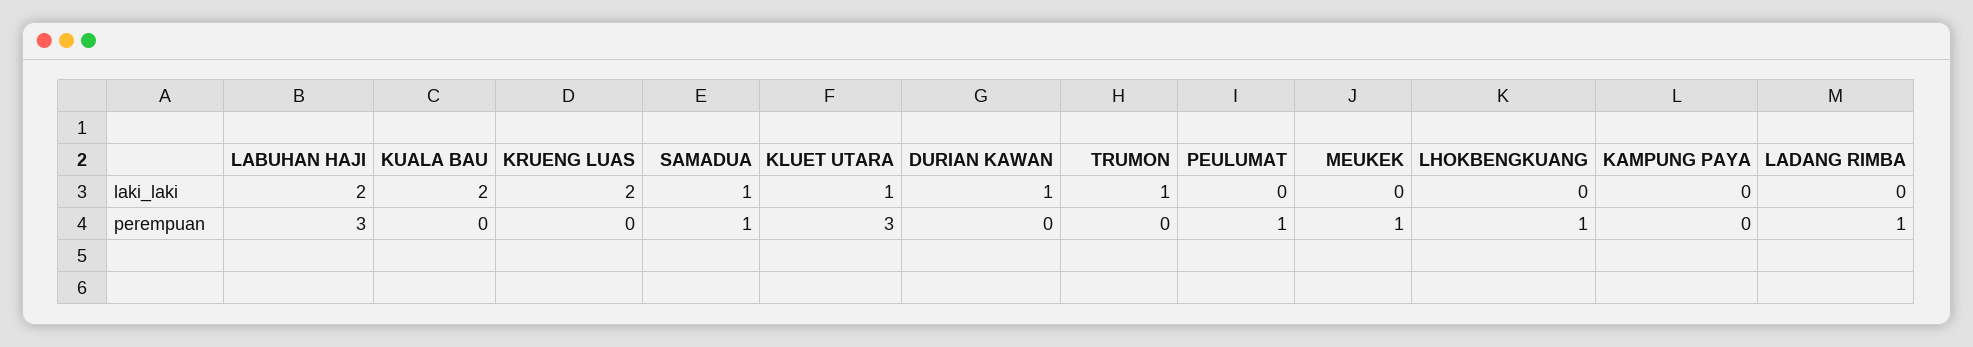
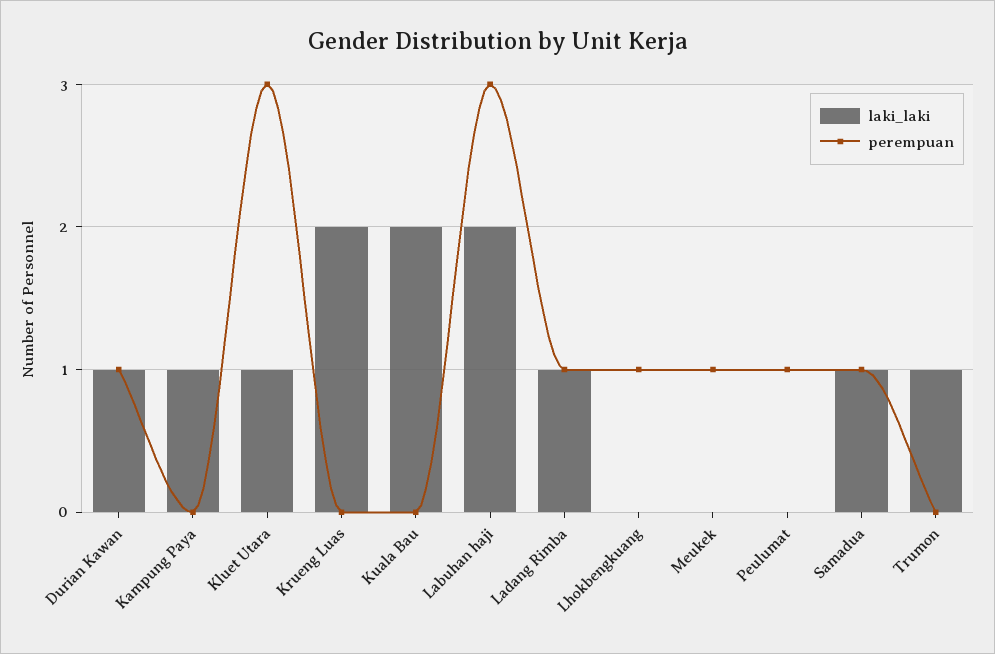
  {
    "laki_laki": {
      "LABUHAN HAJI": 2,
      "KUALA BAU": 2,
      "KRUENG LUAS": 2,
      "SAMADUA": 1,
      "KLUET UTARA": 1,
      "DURIAN KAWAN": 1,
      "TRUMON": 1,
      "PEULUMAT": 0,
      "MEUKEK": 0,
      "LHOKBENGKUANG": 0,
-     "KAMPUNG PAYA": 0,
+     "KAMPUNG PAYA": 1,
-     "LADANG RIMBA": 0
+     "LADANG RIMBA": 1
    },
    "perempuan": {
      "LABUHAN HAJI": 3,
      "KUALA BAU": 0,
      "KRUENG LUAS": 0,
      "SAMADUA": 1,
      "KLUET UTARA": 3,
-     "DURIAN KAWAN": 0,
+     "DURIAN KAWAN": 1,
      "TRUMON": 0,
      "PEULUMAT": 1,
      "MEUKEK": 1,
      "LHOKBENGKUANG": 1,
      "KAMPUNG PAYA": 0,
      "LADANG RIMBA": 1
    }
  }

